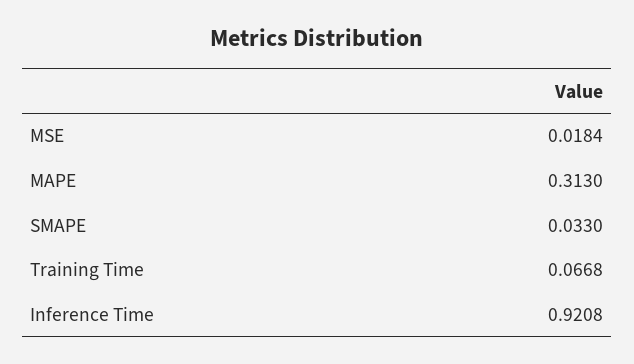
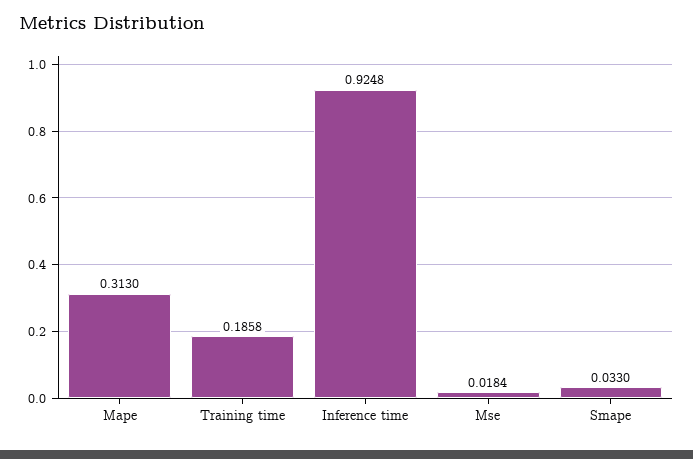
  {
    "MSE": 0.0184,
    "MAPE": 0.313,
    "SMAPE": 0.033,
-   "Training Time": 0.0668,
+   "Training Time": 0.1858,
-   "Inference Time": 0.9208
+   "Inference Time": 0.9248
  }

